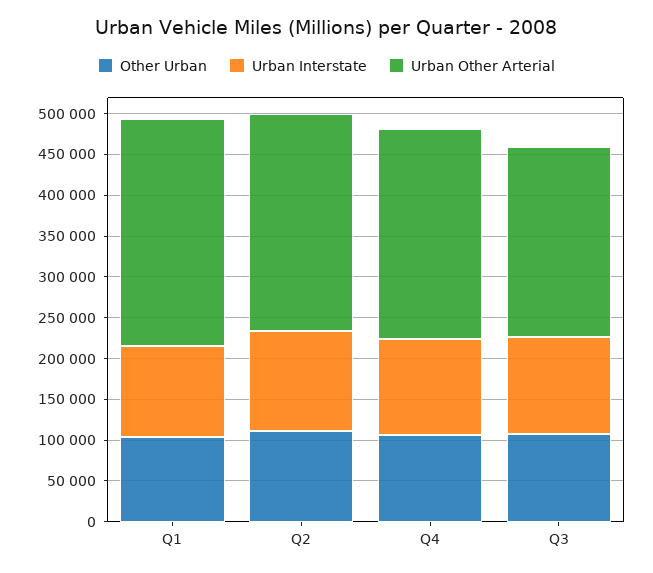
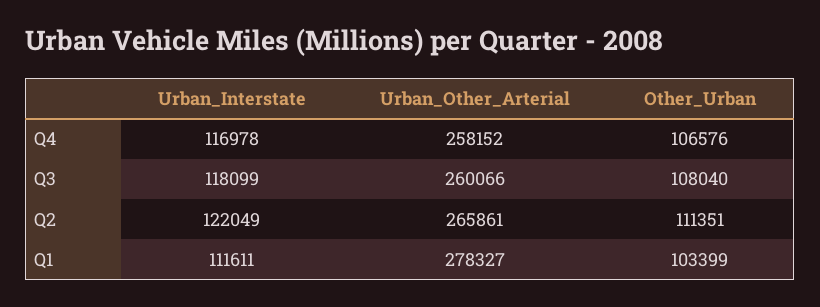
  {
    "Other Urban": {
      "Q1": 103399,
      "Q2": 111351,
      "Q4": 106576,
      "Q3": 108040
    },
    "Urban Interstate": {
      "Q1": 111611,
      "Q2": 122049,
      "Q4": 116978,
      "Q3": 118099
    },
    "Urban Other Arterial": {
      "Q1": 278327,
      "Q2": 265861,
      "Q4": 258152,
-     "Q3": 230000
+     "Q3": 260066
    }
  }

